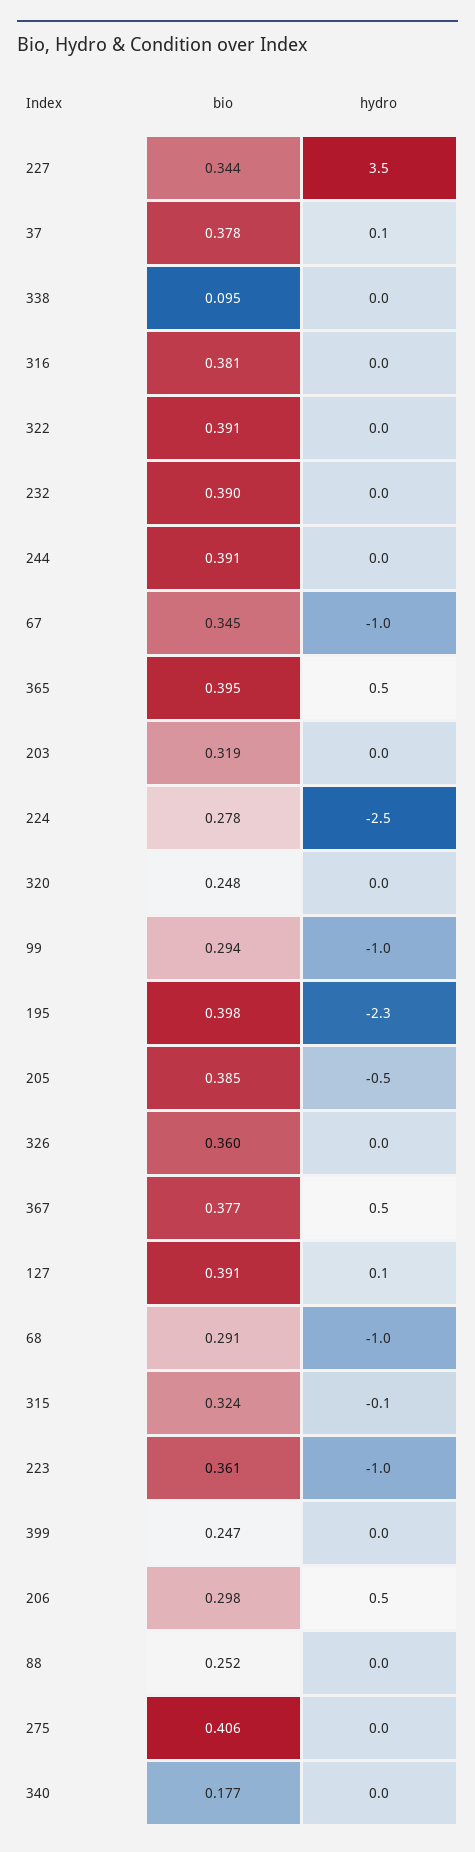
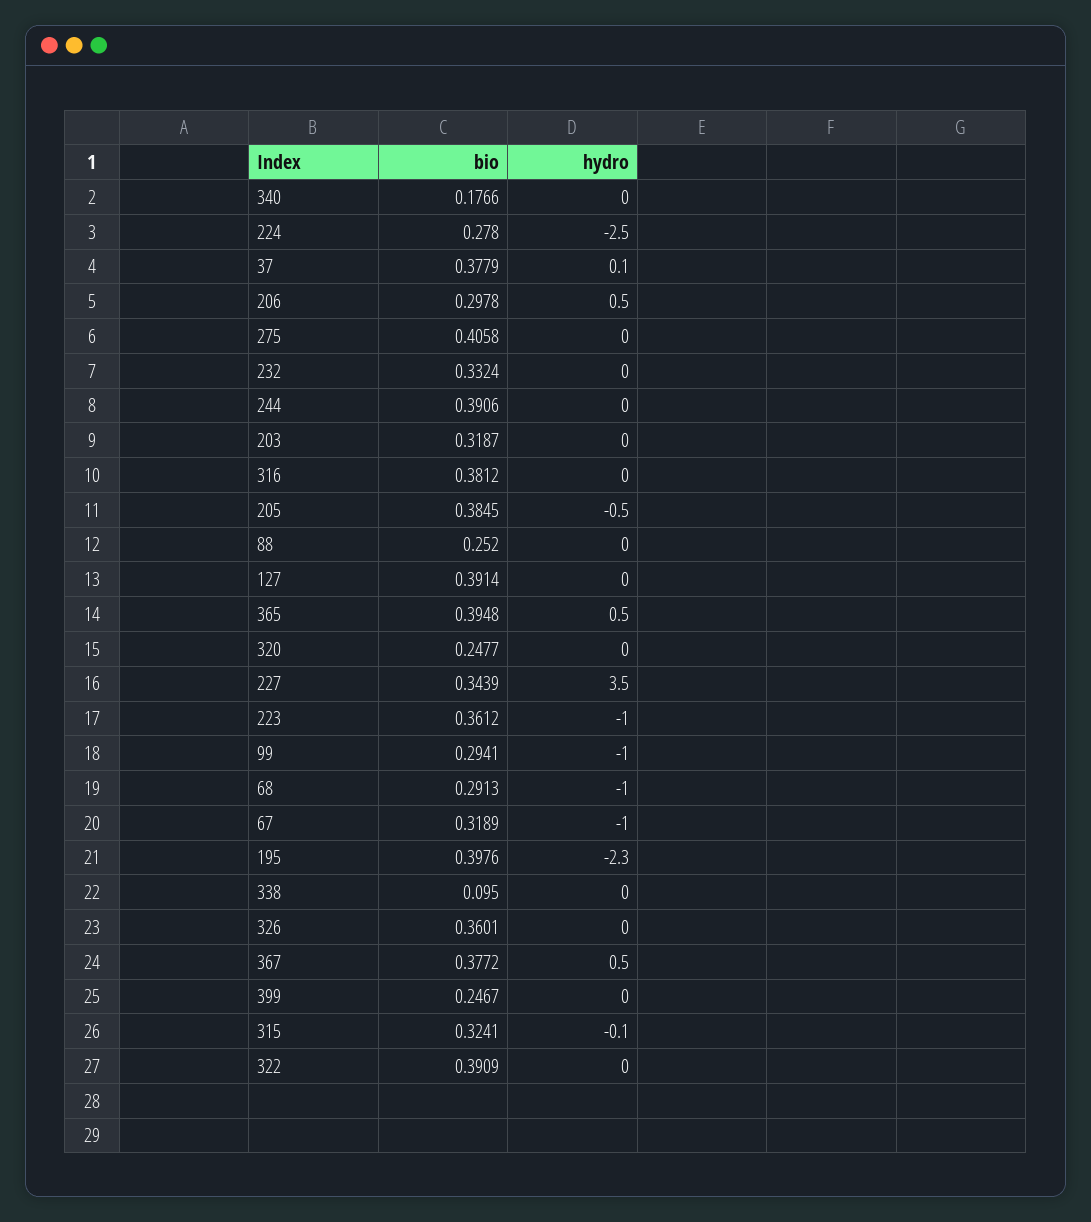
  {
    "bio": {
      "227": 0.3439,
      "37": 0.3779,
      "338": 0.095,
      "316": 0.3812,
      "322": 0.3909,
-     "232": 0.39,
+     "232": 0.3324,
      "244": 0.3906,
-     "67": 0.345,
+     "67": 0.3189,
      "365": 0.3948,
      "203": 0.3187,
      "224": 0.278,
      "320": 0.2477,
      "99": 0.2941,
      "195": 0.3976,
      "205": 0.3845,
      "326": 0.3601,
      "367": 0.3772,
      "127": 0.3914,
      "68": 0.2913,
      "315": 0.3241,
      "223": 0.3612,
      "399": 0.2467,
      "206": 0.2978,
      "88": 0.252,
      "275": 0.4058,
      "340": 0.1766
    },
    "hydro": {
      "227": 3.5,
      "37": 0.1,
      "338": 0,
      "316": 0,
      "322": 0,
      "232": 0,
      "244": 0,
      "67": -1,
      "365": 0.5,
      "203": 0,
      "224": -2.5,
      "320": 0,
      "99": -1,
      "195": -2.3,
      "205": -0.5,
      "326": 0,
      "367": 0.5,
-     "127": 0.1,
+     "127": 0,
      "68": -1,
      "315": -0.1,
      "223": -1,
      "399": 0,
      "206": 0.5,
      "88": 0,
      "275": 0,
      "340": 0
    }
  }

